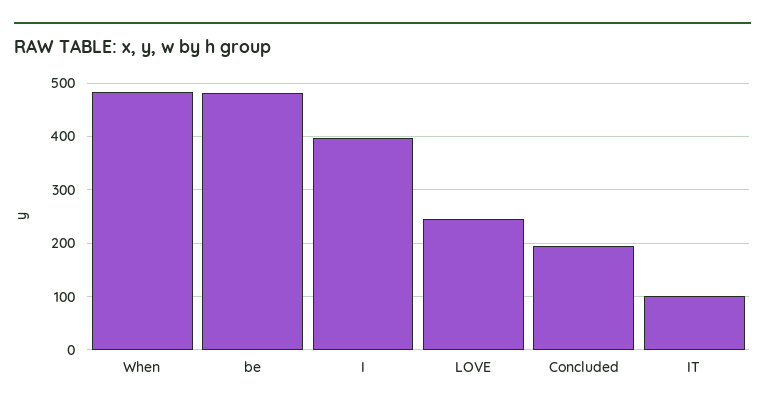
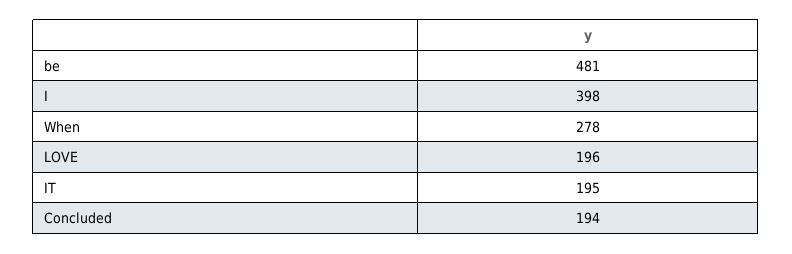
  {
-   "When": 480,
+   "When": 278,
    "be": 481,
    "I": 398,
-   "LOVE": 240,
+   "LOVE": 196,
    "Concluded": 194,
-   "IT": 100
+   "IT": 195
  }

